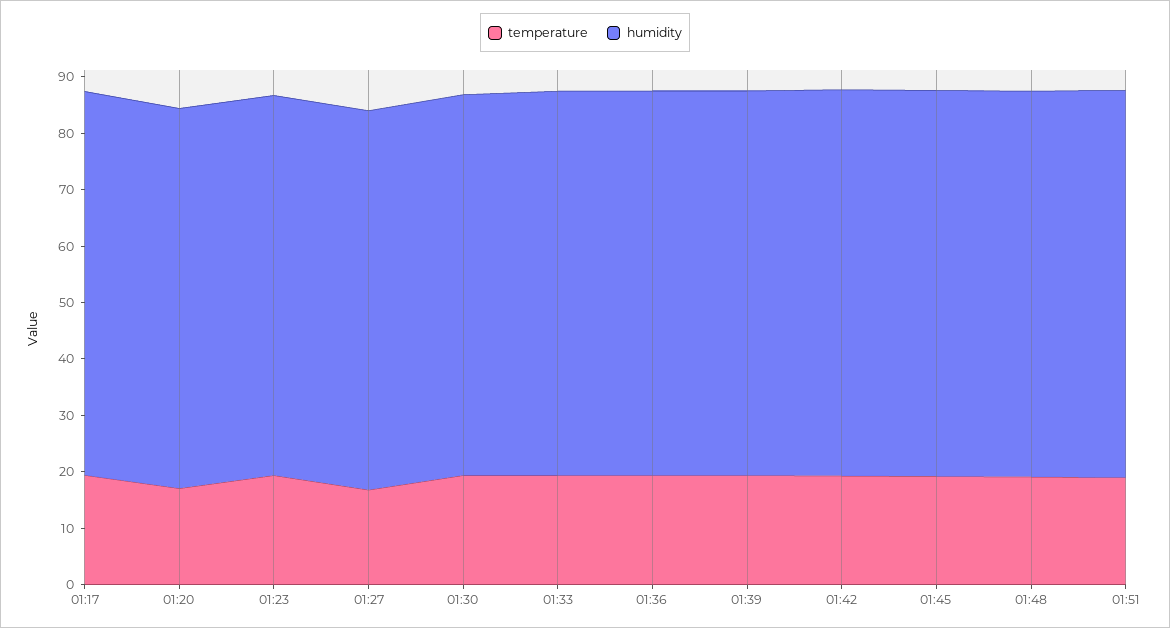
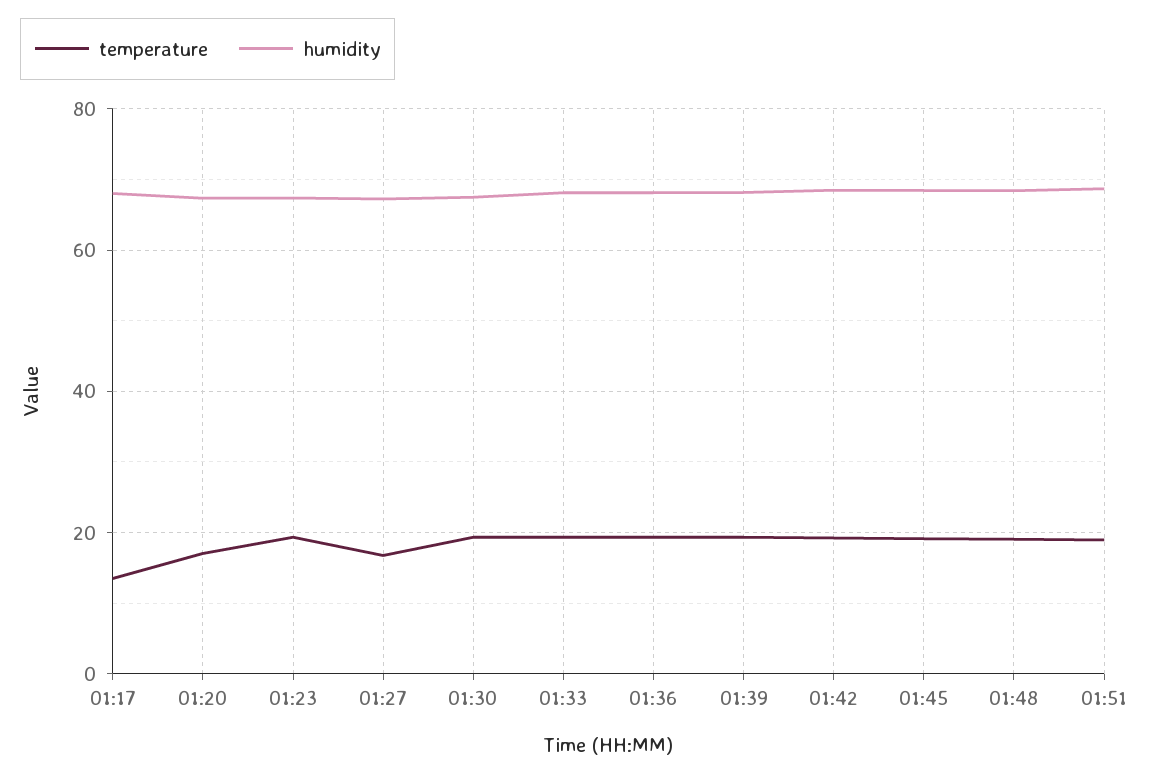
  {
    "temperature": {
-     "01:17": 20,
+     "01:17": 14,
      "01:20": 18,
      "01:23": 20,
      "01:27": 16,
      "01:30": 20,
      "01:33": 20,
      "01:36": 20,
      "01:39": 20,
      "01:42": 20,
      "01:45": 20,
      "01:48": 20,
      "01:51": 18
    },
    "humidity": {
      "01:17": 68,
      "01:20": 68,
      "01:23": 68,
      "01:27": 68,
      "01:30": 68,
      "01:33": 68,
      "01:36": 68,
      "01:39": 68,
      "01:42": 68,
      "01:45": 68,
      "01:48": 68,
      "01:51": 68
    }
  }

